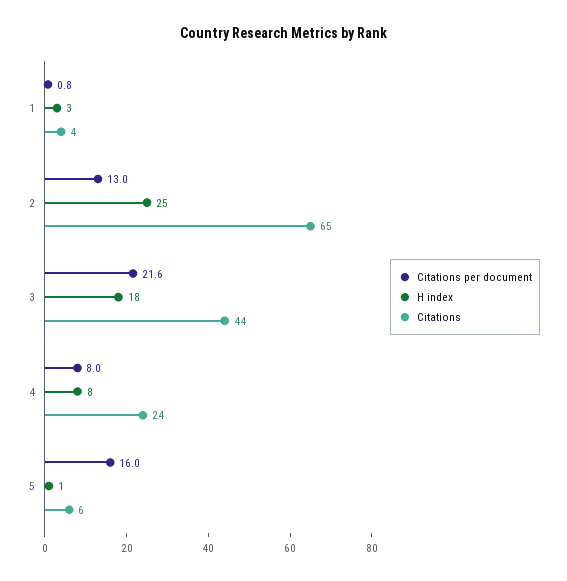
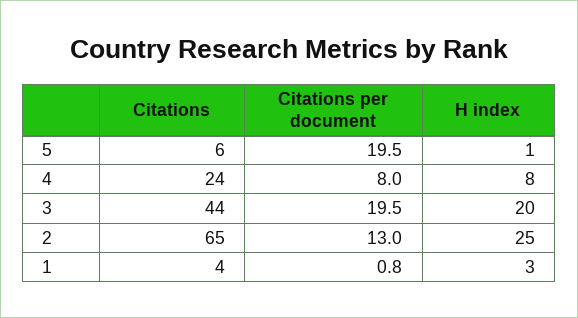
  {
    "Citations per document": {
      "1": 0.8,
      "2": 13,
-     "3": 21.6,
+     "3": 19.5,
      "4": 8,
-     "5": 16
+     "5": 19.5
    },
    "H index": {
      "1": 3,
      "2": 25,
-     "3": 18,
+     "3": 20,
      "4": 8,
      "5": 1
    },
    "Citations": {
      "1": 4,
      "2": 65,
      "3": 44,
      "4": 24,
      "5": 6
    }
  }

